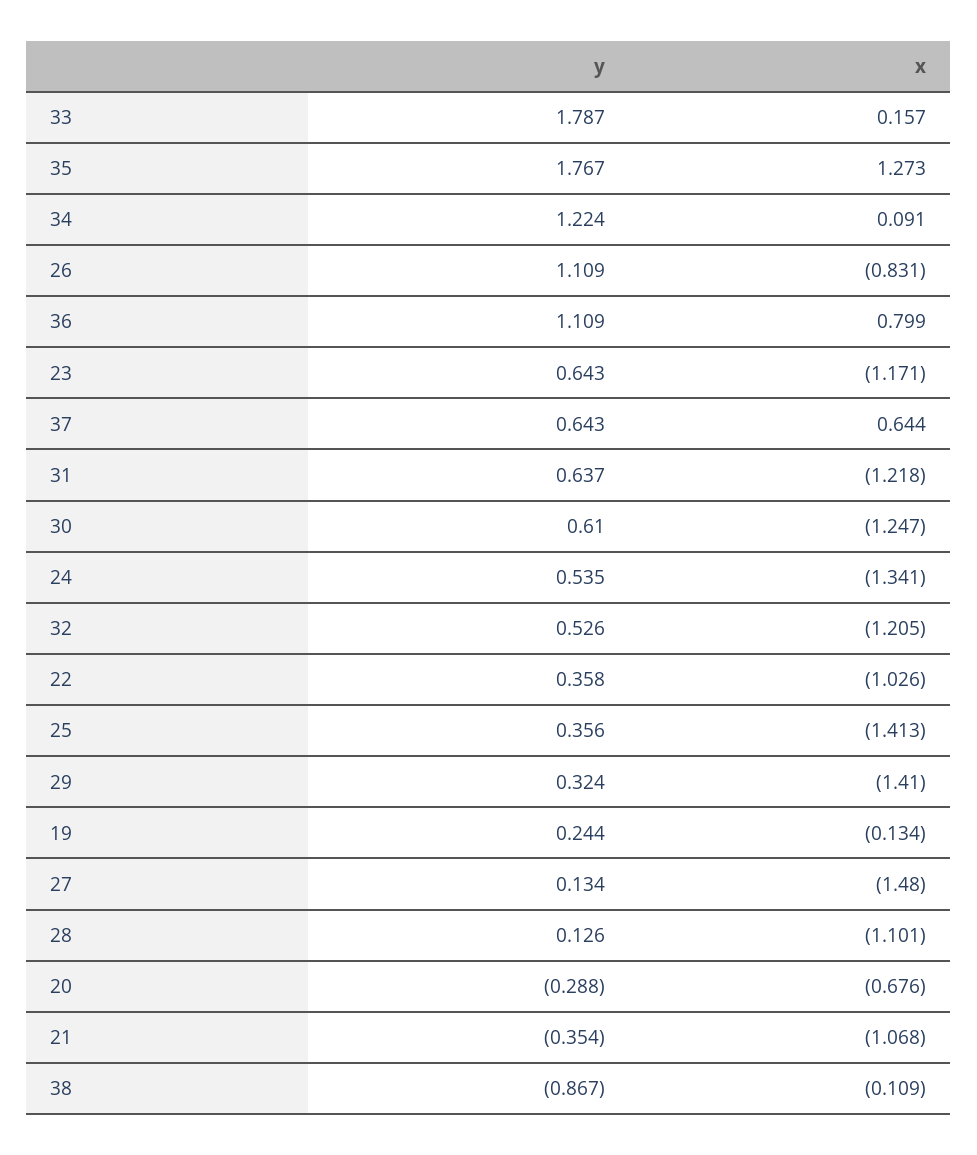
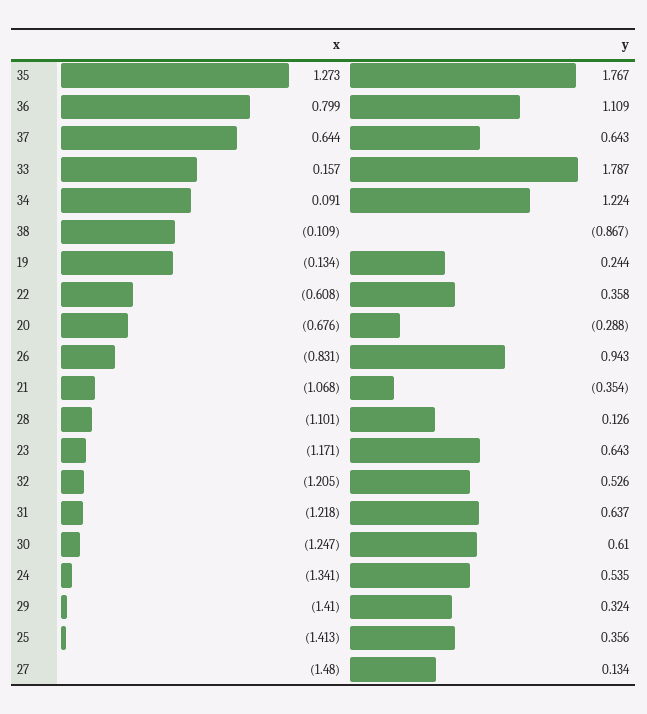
  {
    "y": {
      "33": 1.787,
      "35": 1.767,
      "34": 1.224,
-     "26": 1.109,
+     "26": 0.943,
      "36": 1.109,
      "23": 0.643,
      "37": 0.643,
      "31": 0.637,
      "30": 0.61,
      "24": 0.535,
      "32": 0.526,
      "22": 0.358,
      "25": 0.356,
      "29": 0.324,
      "19": 0.244,
      "27": 0.134,
      "28": 0.126,
      "20": -0.288,
      "21": -0.354,
      "38": -0.867
    },
    "x": {
      "33": 0.157,
      "35": 1.273,
      "34": 0.091,
      "26": -0.831,
      "36": 0.799,
      "23": -1.171,
      "37": 0.644,
      "31": -1.218,
      "30": -1.247,
      "24": -1.341,
      "32": -1.205,
-     "22": -1.026,
+     "22": -0.608,
      "25": -1.413,
      "29": -1.41,
      "19": -0.134,
      "27": -1.48,
      "28": -1.101,
      "20": -0.676,
      "21": -1.068,
      "38": -0.109
    }
  }

